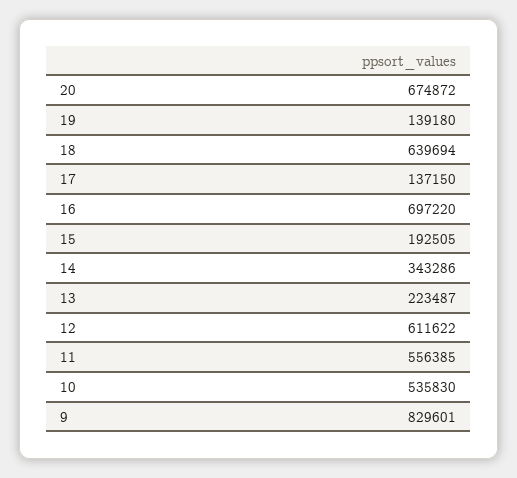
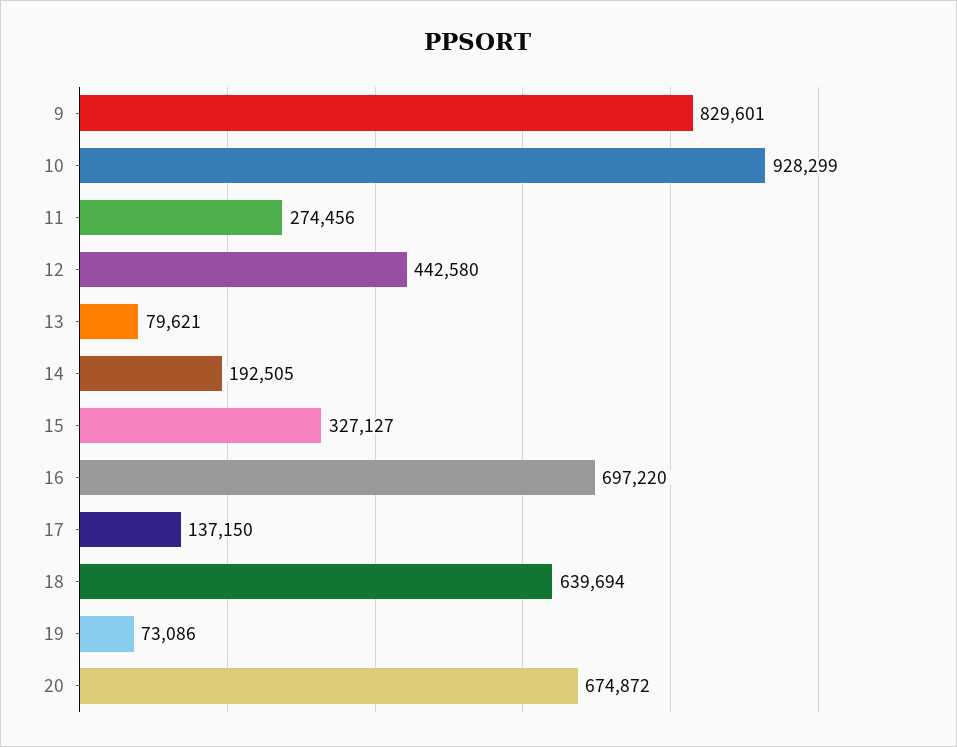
  {
    "20": 674872,
-   "19": 139180,
+   "19": 73086,
    "18": 639694,
    "17": 137150,
    "16": 697220,
-   "15": 192505,
+   "15": 327127,
-   "14": 343286,
+   "14": 192505,
-   "13": 223487,
+   "13": 79621,
-   "12": 611622,
+   "12": 442580,
-   "11": 556385,
+   "11": 274456,
-   "10": 535830,
+   "10": 928299,
    "9": 829601
  }

